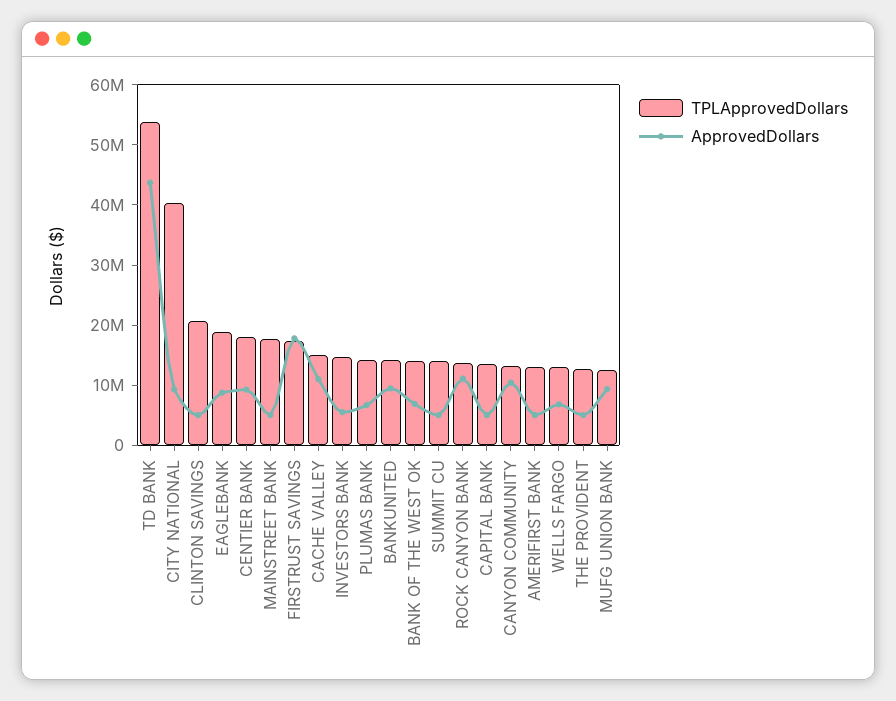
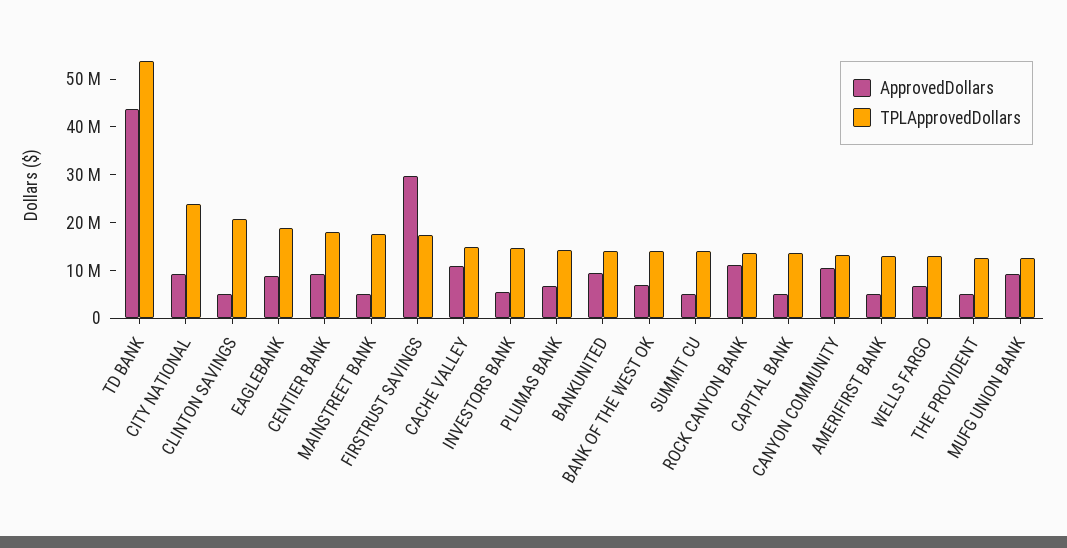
  {
    "TPLApprovedDollars": {
      "TD BANK": 54000000,
-     "CITY NATIONAL": 40000000,
+     "CITY NATIONAL": 24000000,
      "CLINTON SAVINGS": 20000000,
      "EAGLEBANK": 18000000,
      "CENTIER BANK": 18000000,
      "MAINSTREET BANK": 18000000,
      "FIRSTRUST SAVINGS": 18000000,
      "CACHE VALLEY": 14000000,
      "INVESTORS BANK": 14000000,
      "PLUMAS BANK": 14000000,
      "BANKUNITED": 14000000,
      "BANK OF THE WEST OK": 14000000,
      "SUMMIT CU": 14000000,
      "ROCK CANYON BANK": 14000000,
      "CAPITAL BANK": 14000000,
      "CANYON COMMUNITY": 14000000,
      "AMERIFIRST BANK": 14000000,
      "WELLS FARGO": 12000000,
      "THE PROVIDENT": 12000000,
      "MUFG UNION BANK": 12000000
    },
    "ApprovedDollars": {
      "TD BANK": 44000000,
      "CITY NATIONAL": 10000000,
      "CLINTON SAVINGS": 6000000,
      "EAGLEBANK": 8000000,
      "CENTIER BANK": 10000000,
      "MAINSTREET BANK": 6000000,
-     "FIRSTRUST SAVINGS": 18000000,
+     "FIRSTRUST SAVINGS": 30000000,
      "CACHE VALLEY": 12000000,
      "INVESTORS BANK": 6000000,
      "PLUMAS BANK": 6000000,
      "BANKUNITED": 10000000,
      "BANK OF THE WEST OK": 6000000,
      "SUMMIT CU": 6000000,
      "ROCK CANYON BANK": 12000000,
      "CAPITAL BANK": 6000000,
      "CANYON COMMUNITY": 10000000,
      "AMERIFIRST BANK": 6000000,
      "WELLS FARGO": 6000000,
      "THE PROVIDENT": 6000000,
      "MUFG UNION BANK": 10000000
    }
  }

